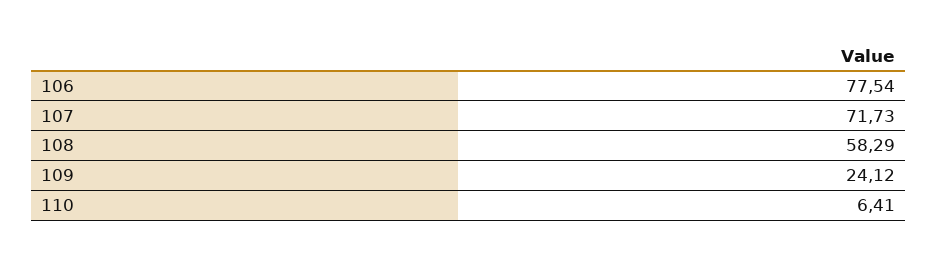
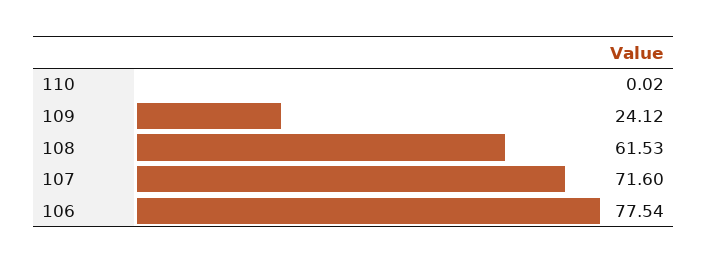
  {
    "106": 77.54,
-   "107": 71.73,
+   "107": 71.6,
-   "108": 58.29,
+   "108": 61.53,
    "109": 24.12,
-   "110": 6.41
+   "110": 0.02
  }

